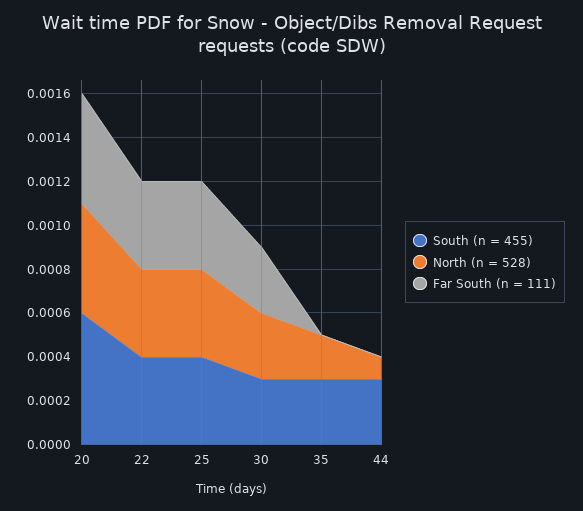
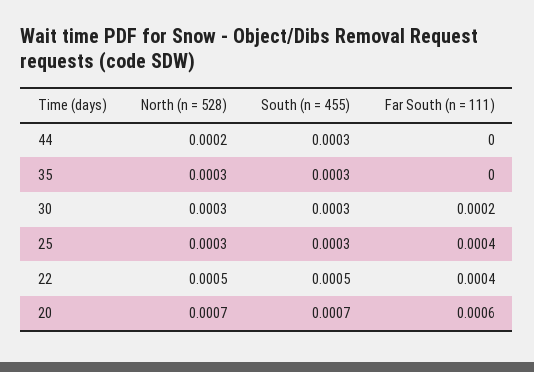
  {
    "South (n = 455)": {
-     "20": 0.0006,
+     "20": 0.0007,
-     "22": 0.0004,
+     "22": 0.0005,
-     "25": 0.0004,
+     "25": 0.0003,
      "30": 0.0003,
      "35": 0.0003,
      "44": 0.0003
    },
    "North (n = 528)": {
-     "20": 0.0005,
+     "20": 0.0007,
-     "22": 0.0004,
+     "22": 0.0005,
-     "25": 0.0004,
+     "25": 0.0003,
      "30": 0.0003,
-     "35": 0.0002,
+     "35": 0.0003,
-     "44": 0.0001
+     "44": 0.0002
    },
    "Far South (n = 111)": {
-     "20": 0.0005,
+     "20": 0.0006,
      "22": 0.0004,
      "25": 0.0004,
-     "30": 0.0003,
+     "30": 0.0002,
      "35": 0,
      "44": 0
    }
  }

